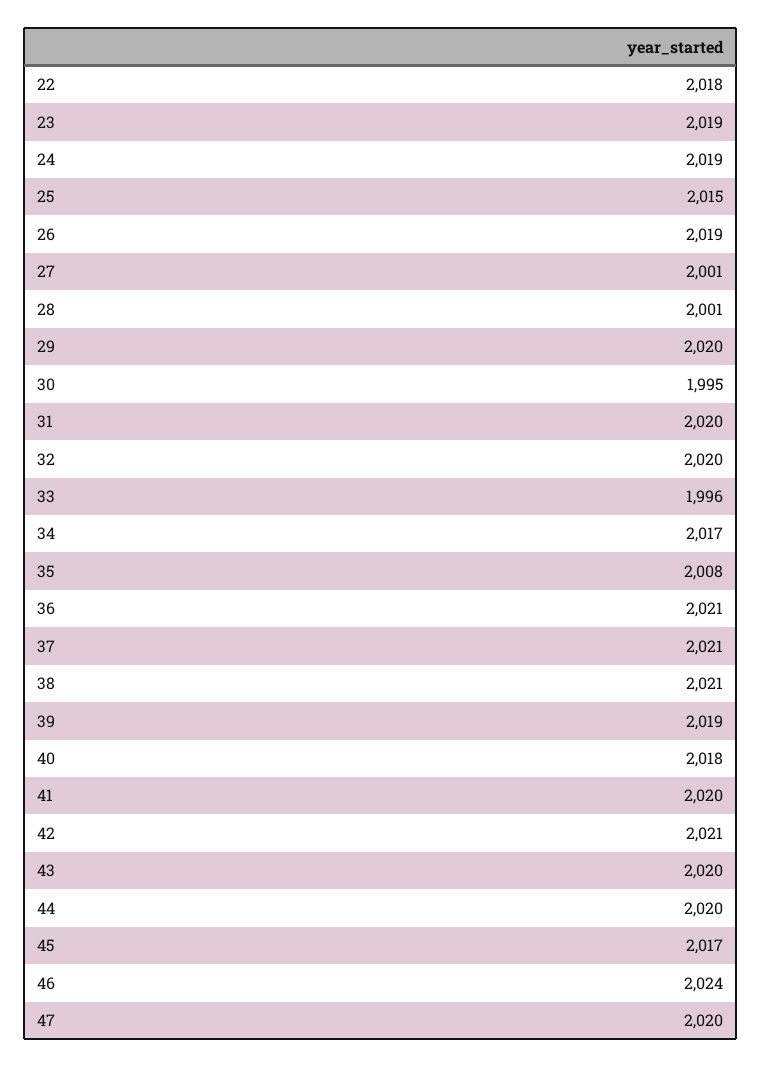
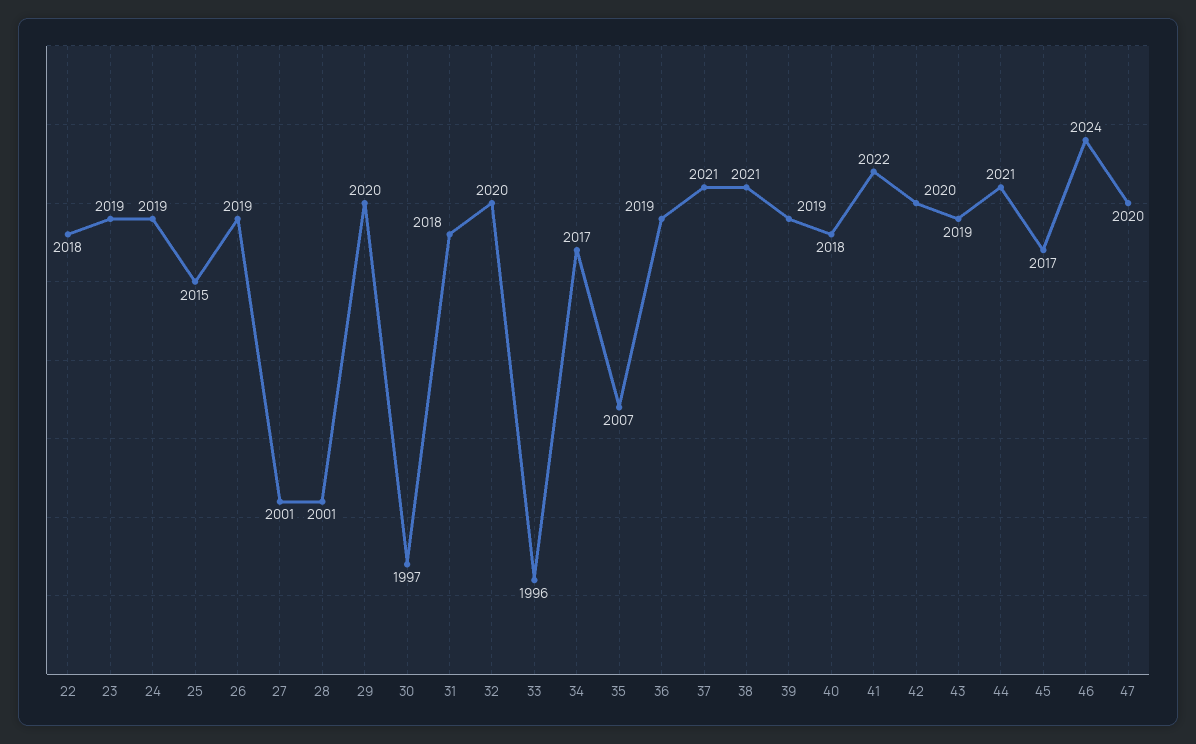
  {
    "22": 2018,
    "23": 2019,
    "24": 2019,
    "25": 2015,
    "26": 2019,
    "27": 2001,
    "28": 2001,
    "29": 2020,
-   "30": 1995,
+   "30": 1997,
-   "31": 2020,
+   "31": 2018,
    "32": 2020,
    "33": 1996,
    "34": 2017,
-   "35": 2008,
+   "35": 2007,
-   "36": 2021,
+   "36": 2019,
    "37": 2021,
    "38": 2021,
    "39": 2019,
    "40": 2018,
-   "41": 2020,
+   "41": 2022,
-   "42": 2021,
+   "42": 2020,
-   "43": 2020,
+   "43": 2019,
-   "44": 2020,
+   "44": 2021,
    "45": 2017,
    "46": 2024,
    "47": 2020
  }

